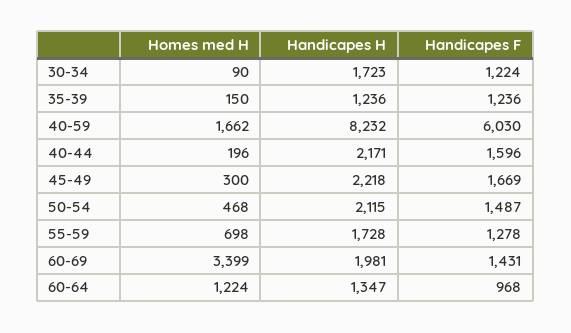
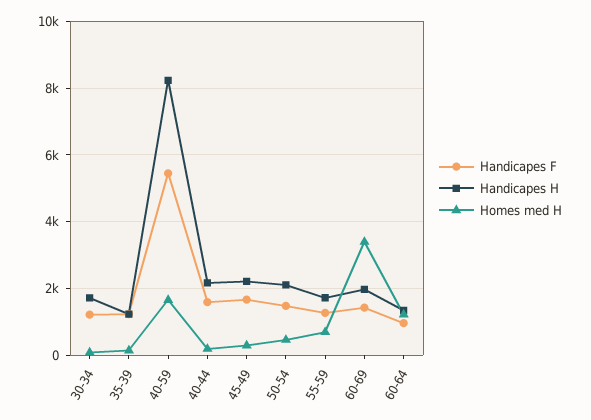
  {
    "Homes med H": {
      "30-34": 90,
      "35-39": 150,
      "40-59": 1662,
      "40-44": 196,
      "45-49": 300,
      "50-54": 468,
      "55-59": 698,
      "60-69": 3399,
      "60-64": 1224
    },
    "Handicapes H": {
      "30-34": 1723,
      "35-39": 1236,
      "40-59": 8232,
      "40-44": 2171,
      "45-49": 2218,
      "50-54": 2115,
      "55-59": 1728,
      "60-69": 1981,
      "60-64": 1347
    },
    "Handicapes F": {
      "30-34": 1224,
      "35-39": 1236,
-     "40-59": 6030,
+     "40-59": 5400,
      "40-44": 1596,
      "45-49": 1669,
      "50-54": 1487,
      "55-59": 1278,
      "60-69": 1431,
      "60-64": 968
    }
  }

